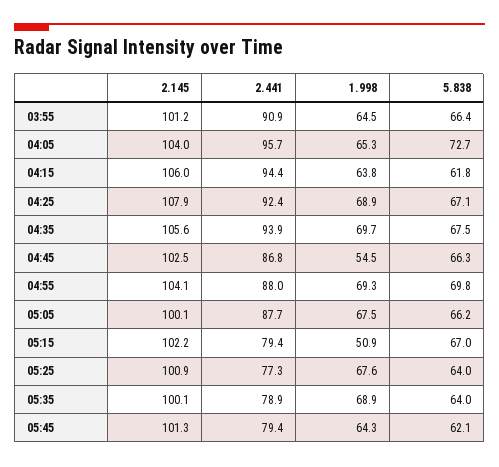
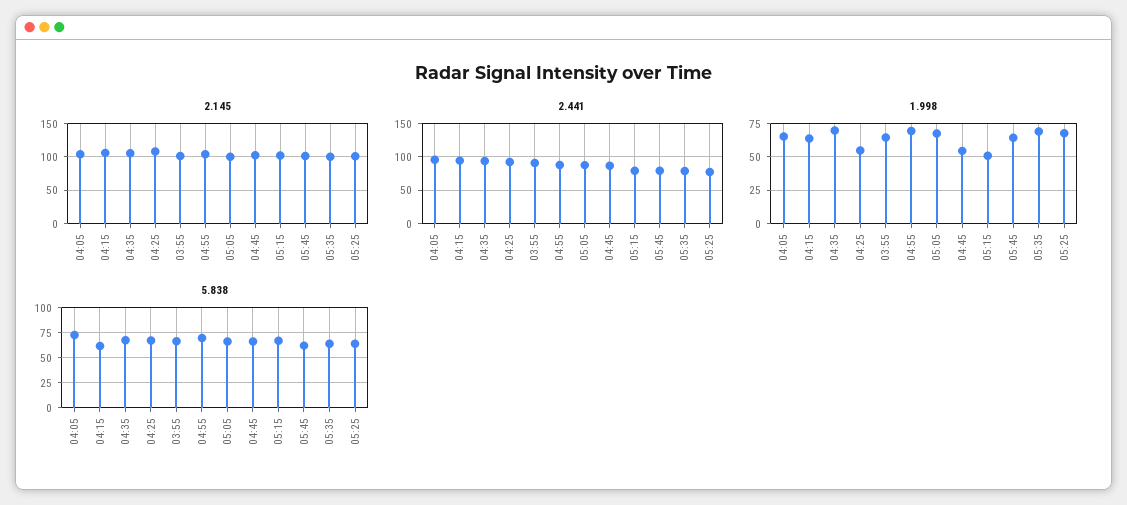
  {
    "2.145": {
      "03:55": 101.2,
      "04:05": 104,
      "04:15": 106,
      "04:25": 107.9,
      "04:35": 105.6,
      "04:45": 102.5,
      "04:55": 104.1,
      "05:05": 100.1,
      "05:15": 102.2,
      "05:25": 100.9,
      "05:35": 100.1,
      "05:45": 101.3
    },
    "2.441": {
      "03:55": 90.9,
      "04:05": 95.7,
      "04:15": 94.4,
      "04:25": 92.4,
      "04:35": 93.9,
      "04:45": 86.8,
      "04:55": 88,
      "05:05": 87.7,
      "05:15": 79.4,
      "05:25": 77.3,
      "05:35": 78.9,
      "05:45": 79.4
    },
    "1.998": {
      "03:55": 64.5,
      "04:05": 65.3,
      "04:15": 63.8,
-     "04:25": 68.9,
+     "04:25": 55,
      "04:35": 69.7,
      "04:45": 54.5,
      "04:55": 69.3,
      "05:05": 67.5,
      "05:15": 50.9,
      "05:25": 67.6,
      "05:35": 68.9,
      "05:45": 64.3
    },
    "5.838": {
      "03:55": 66.4,
      "04:05": 72.7,
      "04:15": 61.8,
      "04:25": 67.1,
      "04:35": 67.5,
      "04:45": 66.3,
      "04:55": 69.8,
      "05:05": 66.2,
      "05:15": 67,
      "05:25": 64,
      "05:35": 64,
      "05:45": 62.1
    }
  }

